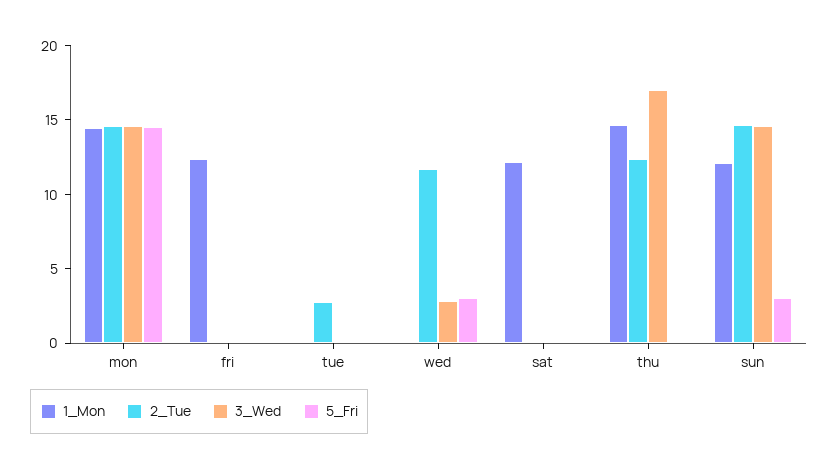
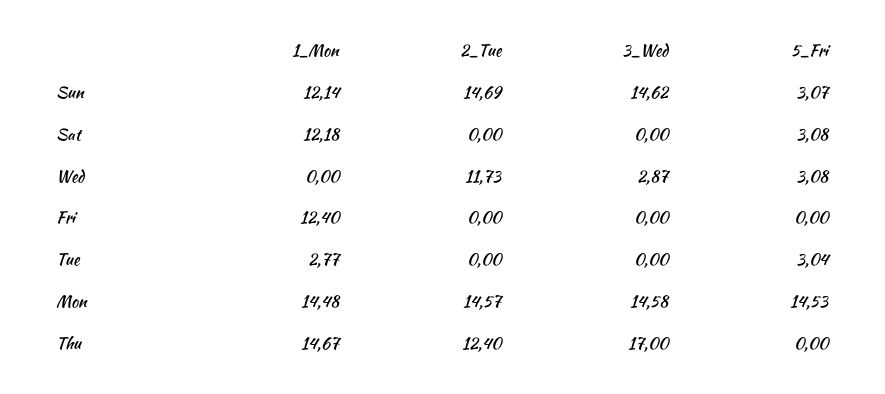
  {
    "1_Mon": {
      "mon": 14.48,
      "fri": 12.4,
-     "tue": 0,
+     "tue": 2.77,
      "wed": 0,
      "sat": 12.18,
      "thu": 14.67,
      "sun": 12.14
    },
    "2_Tue": {
      "mon": 14.57,
      "fri": 0,
-     "tue": 3,
+     "tue": 0,
      "wed": 11.73,
      "sat": 0,
      "thu": 12.4,
      "sun": 14.69
    },
    "3_Wed": {
      "mon": 14.58,
      "fri": 0,
      "tue": 0,
      "wed": 2.87,
      "sat": 0,
      "thu": 17,
      "sun": 14.62
    },
    "5_Fri": {
      "mon": 14.53,
      "fri": 0,
-     "tue": 0,
+     "tue": 3.04,
      "wed": 3.08,
-     "sat": 0,
+     "sat": 3.08,
      "thu": 0,
      "sun": 3.07
    }
  }

